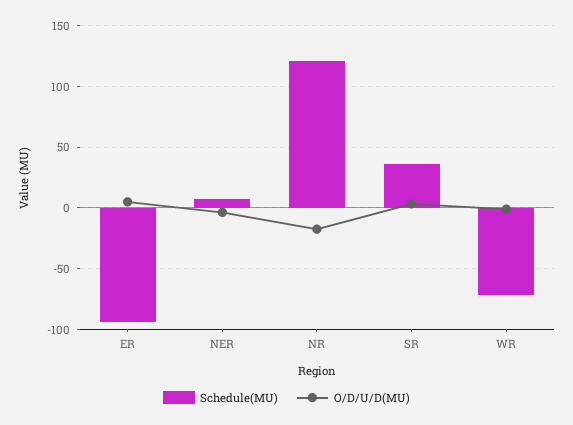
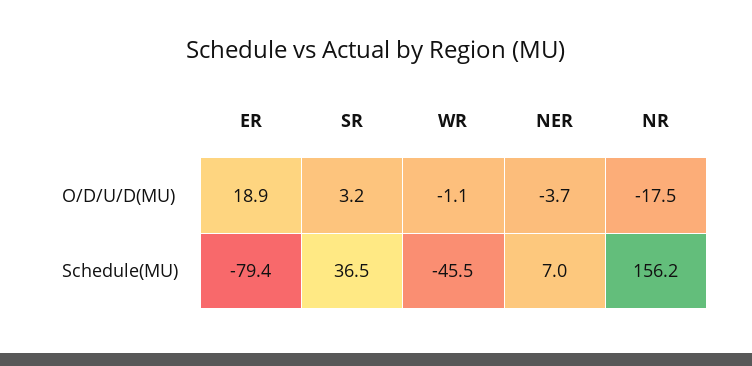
  {
    "Schedule(MU)": {
-     "ER": -95,
+     "ER": -79.4,
      "NER": 7,
-     "NR": 120,
+     "NR": 156.2,
      "SR": 36.5,
-     "WR": -70
+     "WR": -45.5
    },
    "O/D/U/D(MU)": {
-     "ER": 5,
+     "ER": 18.9,
      "NER": -3.7,
      "NR": -17.5,
      "SR": 3.2,
      "WR": -1.1
    }
  }

